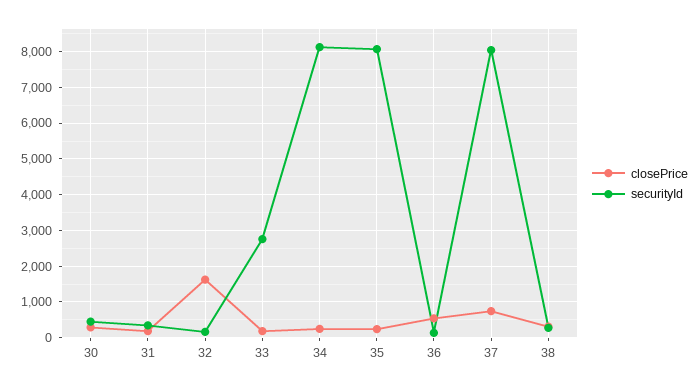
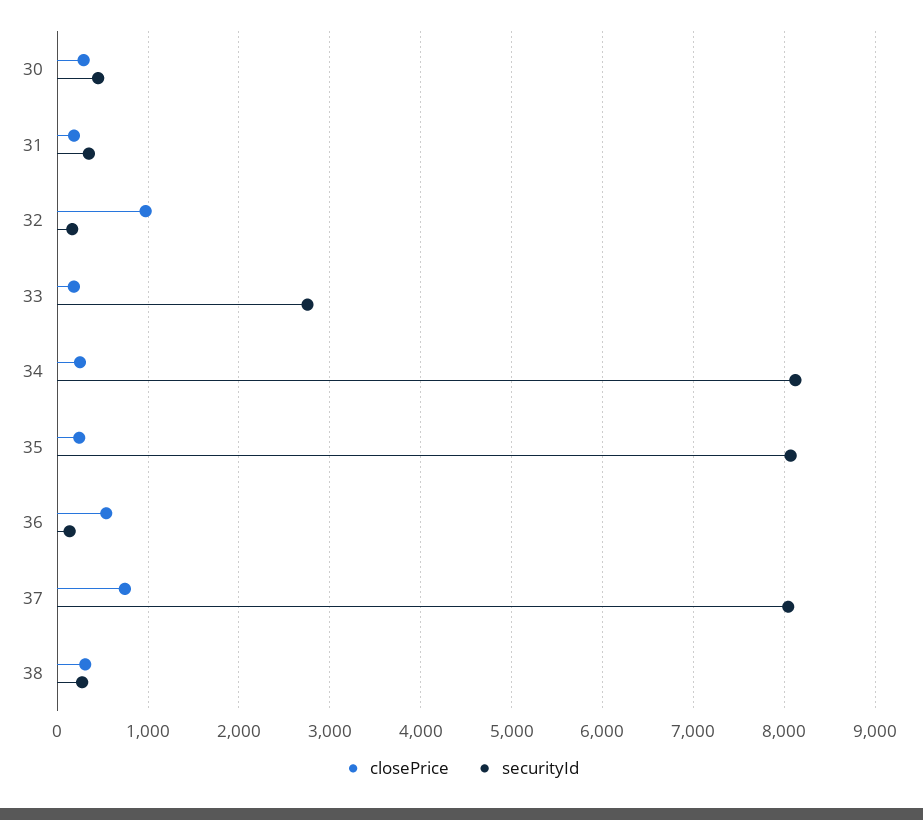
  {
    "closePrice": {
      "30": 300,
      "31": 200,
-     "32": 1600,
+     "32": 1000,
      "33": 200,
      "34": 300,
      "35": 200,
      "36": 500,
      "37": 700,
      "38": 300
    },
    "securityId": {
      "30": 500,
      "31": 300,
      "32": 200,
      "33": 2800,
      "34": 8100,
      "35": 8100,
      "36": 100,
      "37": 8000,
      "38": 300
    }
  }

